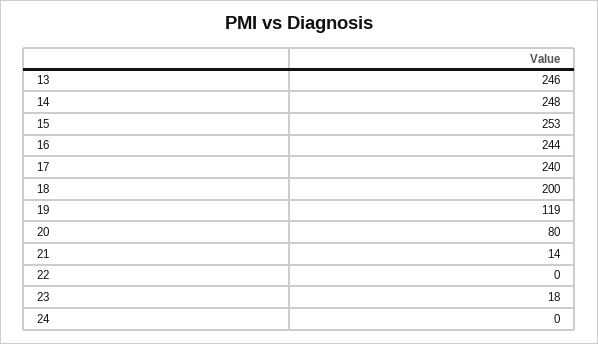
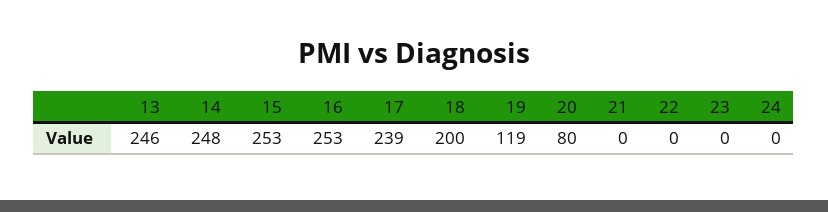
  {
    "13": 246,
    "14": 248,
    "15": 253,
-   "16": 244,
+   "16": 253,
-   "17": 240,
+   "17": 239,
    "18": 200,
    "19": 119,
    "20": 80,
-   "21": 14,
+   "21": 0,
    "22": 0,
-   "23": 18,
+   "23": 0,
    "24": 0
  }

